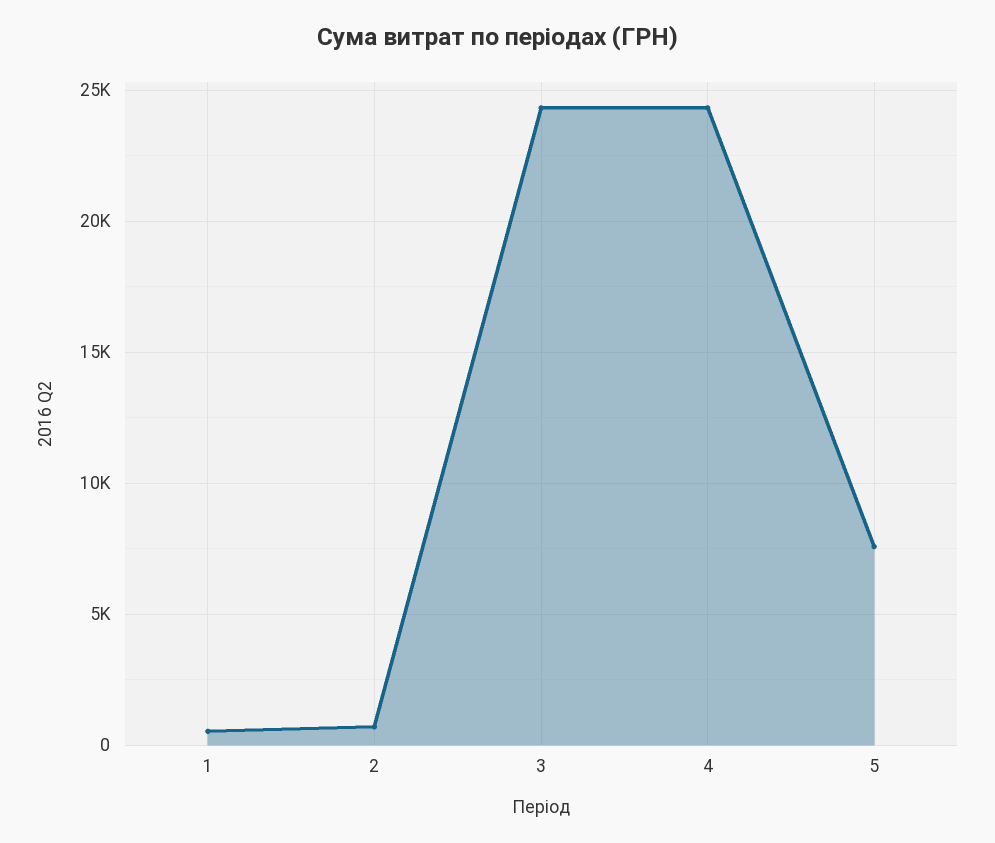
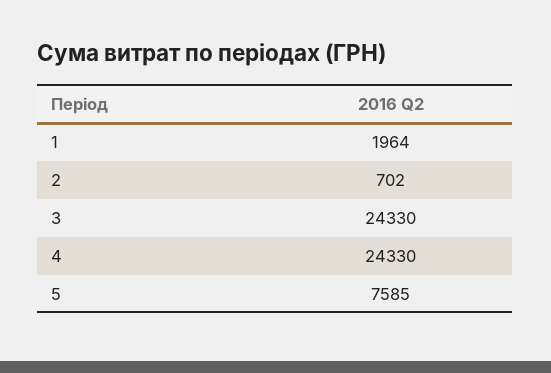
  {
-   "1": 500,
+   "1": 1964,
    "2": 702,
    "3": 24330,
    "4": 24330,
    "5": 7585
  }

